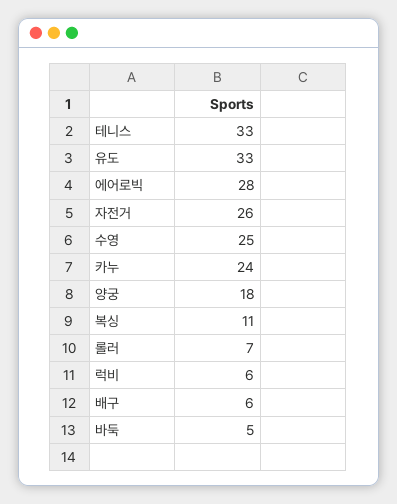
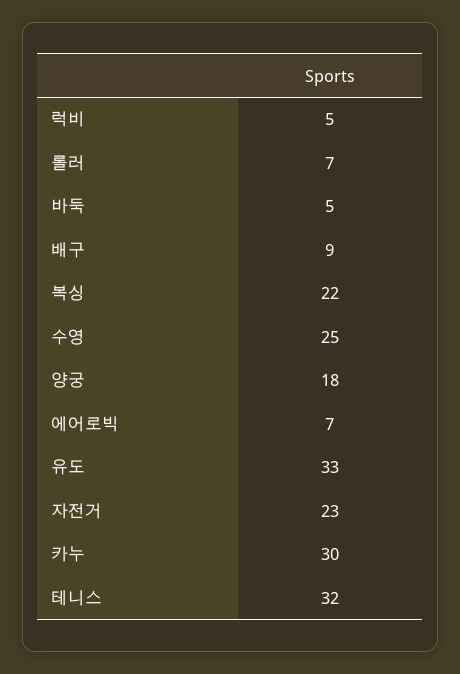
  {
-   "테니스": 33,
+   "테니스": 32,
    "유도": 33,
-   "에어로빅": 28,
+   "에어로빅": 7,
-   "자전거": 26,
+   "자전거": 23,
    "수영": 25,
-   "카누": 24,
+   "카누": 30,
    "양궁": 18,
-   "복싱": 11,
+   "복싱": 22,
    "롤러": 7,
-   "럭비": 6,
+   "럭비": 5,
-   "배구": 6,
+   "배구": 9,
    "바둑": 5
  }

